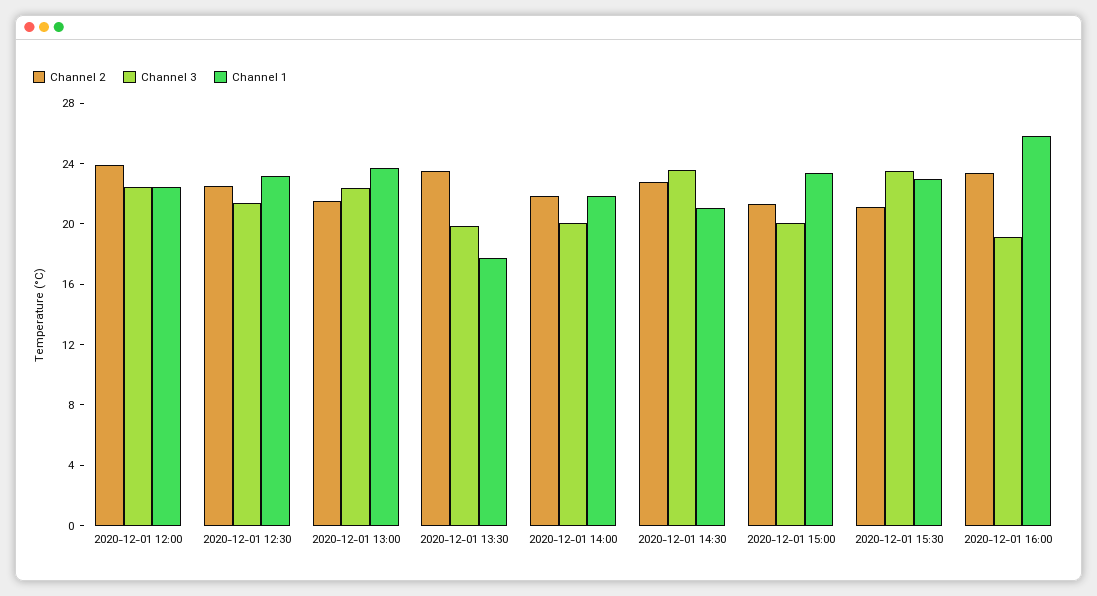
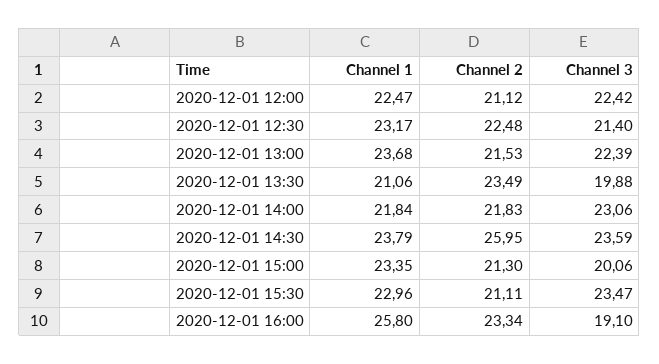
  {
    "Channel 2": {
-     "2020-12-01 12:00": 24,
+     "2020-12-01 12:00": 21.12,
      "2020-12-01 12:30": 22.48,
      "2020-12-01 13:00": 21.53,
      "2020-12-01 13:30": 23.49,
      "2020-12-01 14:00": 21.83,
-     "2020-12-01 14:30": 23,
+     "2020-12-01 14:30": 25.95,
      "2020-12-01 15:00": 21.3,
      "2020-12-01 15:30": 21.11,
      "2020-12-01 16:00": 23.34
    },
    "Channel 3": {
      "2020-12-01 12:00": 22.42,
      "2020-12-01 12:30": 21.4,
      "2020-12-01 13:00": 22.39,
      "2020-12-01 13:30": 19.88,
-     "2020-12-01 14:00": 20,
+     "2020-12-01 14:00": 23.06,
      "2020-12-01 14:30": 23.59,
      "2020-12-01 15:00": 20.06,
      "2020-12-01 15:30": 23.47,
      "2020-12-01 16:00": 19.1
    },
    "Channel 1": {
      "2020-12-01 12:00": 22.47,
      "2020-12-01 12:30": 23.17,
      "2020-12-01 13:00": 23.68,
-     "2020-12-01 13:30": 18,
+     "2020-12-01 13:30": 21.06,
      "2020-12-01 14:00": 21.84,
-     "2020-12-01 14:30": 21,
+     "2020-12-01 14:30": 23.79,
      "2020-12-01 15:00": 23.35,
      "2020-12-01 15:30": 22.96,
      "2020-12-01 16:00": 25.8
    }
  }

